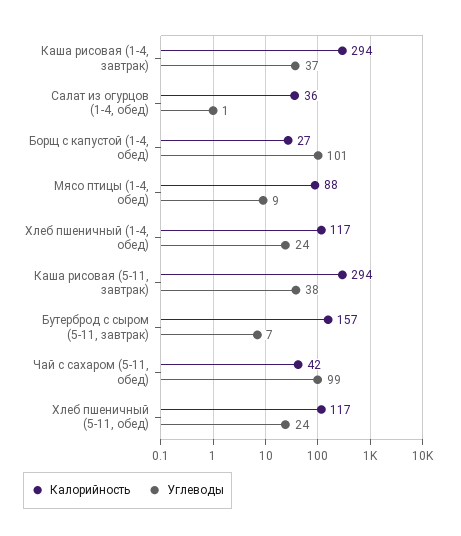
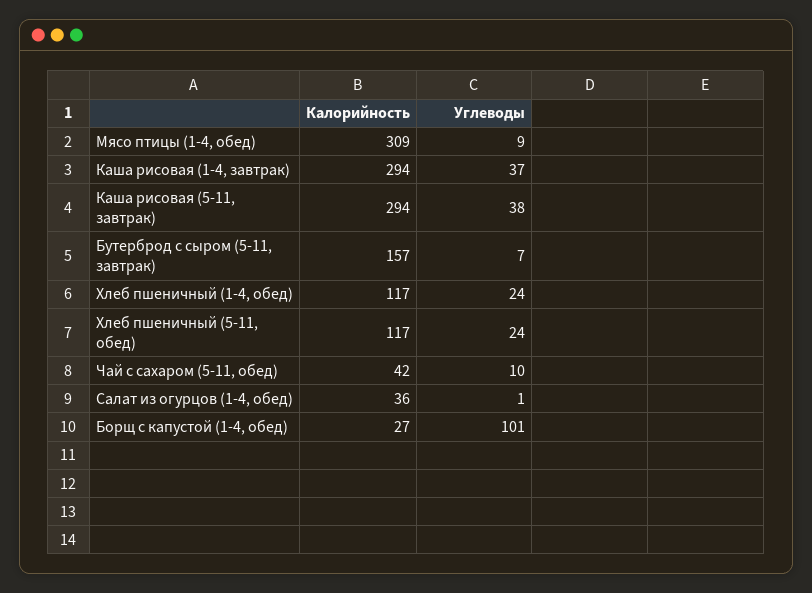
  {
    "Калорийность": {
      "Каша рисовая (1-4, завтрак)": 294,
      "Салат из огурцов (1-4, обед)": 36,
      "Борщ с капустой (1-4, обед)": 27,
-     "Мясо птицы (1-4, обед)": 88,
+     "Мясо птицы (1-4, обед)": 309,
      "Хлеб пшеничный (1-4, обед)": 117,
      "Каша рисовая (5-11, завтрак)": 294,
      "Бутерброд с сыром (5-11, завтрак)": 157,
      "Чай с сахаром (5-11, обед)": 42,
      "Хлеб пшеничный (5-11, обед)": 117
    },
    "Углеводы": {
      "Каша рисовая (1-4, завтрак)": 37,
      "Салат из огурцов (1-4, обед)": 1,
      "Борщ с капустой (1-4, обед)": 101,
      "Мясо птицы (1-4, обед)": 9,
      "Хлеб пшеничный (1-4, обед)": 24,
      "Каша рисовая (5-11, завтрак)": 38,
      "Бутерброд с сыром (5-11, завтрак)": 7,
-     "Чай с сахаром (5-11, обед)": 99,
+     "Чай с сахаром (5-11, обед)": 10,
      "Хлеб пшеничный (5-11, обед)": 24
    }
  }

